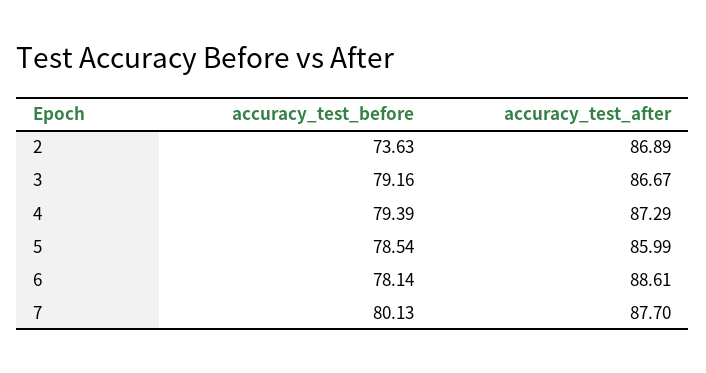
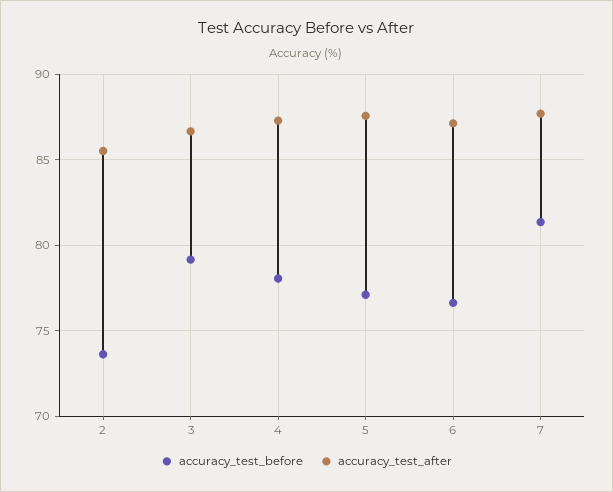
  {
    "accuracy_test_before": {
      "2": 73.63,
      "3": 79.16,
-     "4": 79.39,
+     "4": 78,
-     "5": 78.54,
+     "5": 77,
-     "6": 78.14,
+     "6": 76.5,
-     "7": 80.13
+     "7": 81.5
    },
    "accuracy_test_after": {
-     "2": 86.89,
+     "2": 85.5,
      "3": 86.67,
      "4": 87.29,
-     "5": 85.99,
+     "5": 87.5,
-     "6": 88.61,
+     "6": 87,
      "7": 87.7
    }
  }

